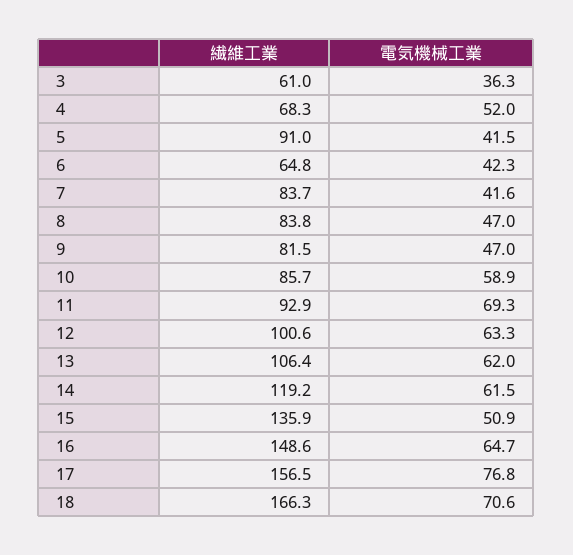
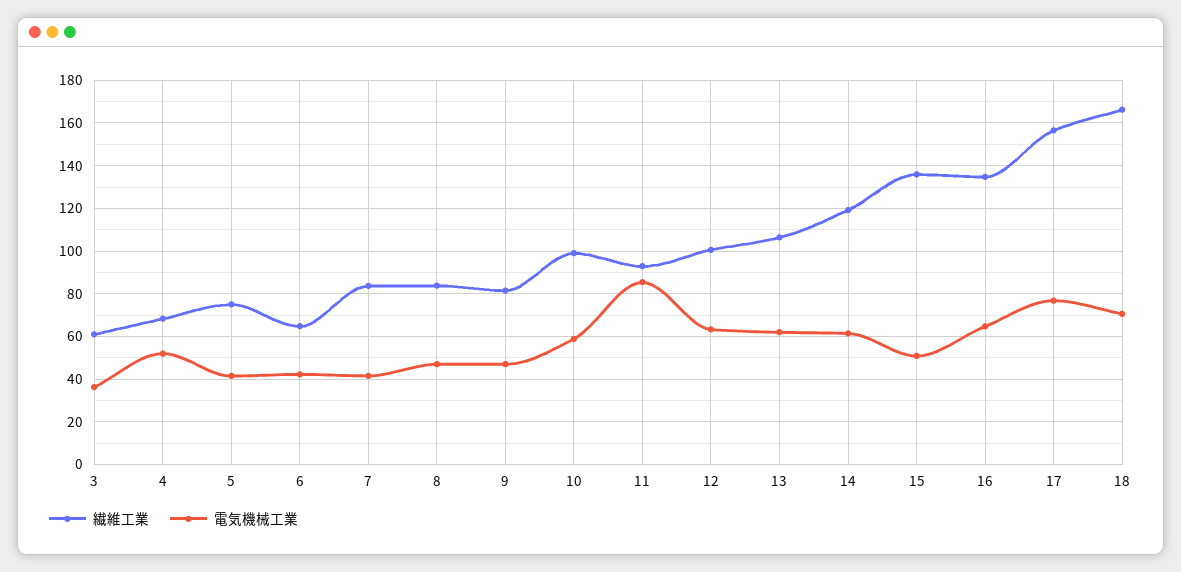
  {
    "繊維工業": {
      "3": 61,
      "4": 68.3,
-     "5": 91,
+     "5": 75,
      "6": 64.8,
      "7": 83.7,
      "8": 83.8,
      "9": 81.5,
-     "10": 85.7,
+     "10": 100,
      "11": 92.9,
      "12": 100.6,
      "13": 106.4,
      "14": 119.2,
      "15": 135.9,
-     "16": 148.6,
+     "16": 135,
      "17": 156.5,
      "18": 166.3
    },
    "電気機械工業": {
      "3": 36.3,
      "4": 52,
      "5": 41.5,
      "6": 42.3,
      "7": 41.6,
      "8": 47,
      "9": 47,
      "10": 58.9,
-     "11": 69.3,
+     "11": 85,
      "12": 63.3,
      "13": 62,
      "14": 61.5,
      "15": 50.9,
      "16": 64.7,
      "17": 76.8,
      "18": 70.6
    }
  }

